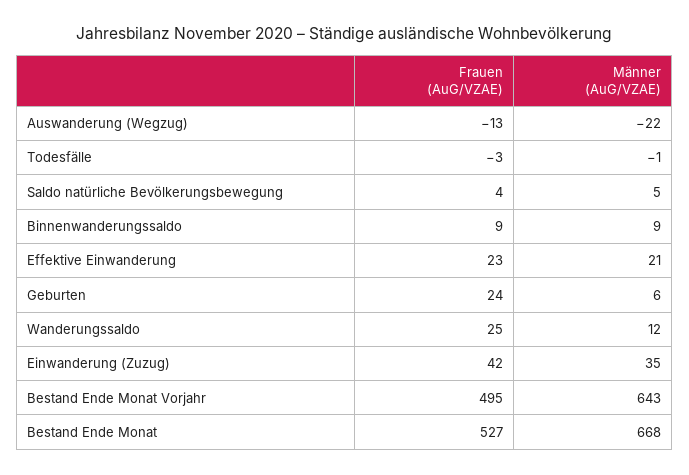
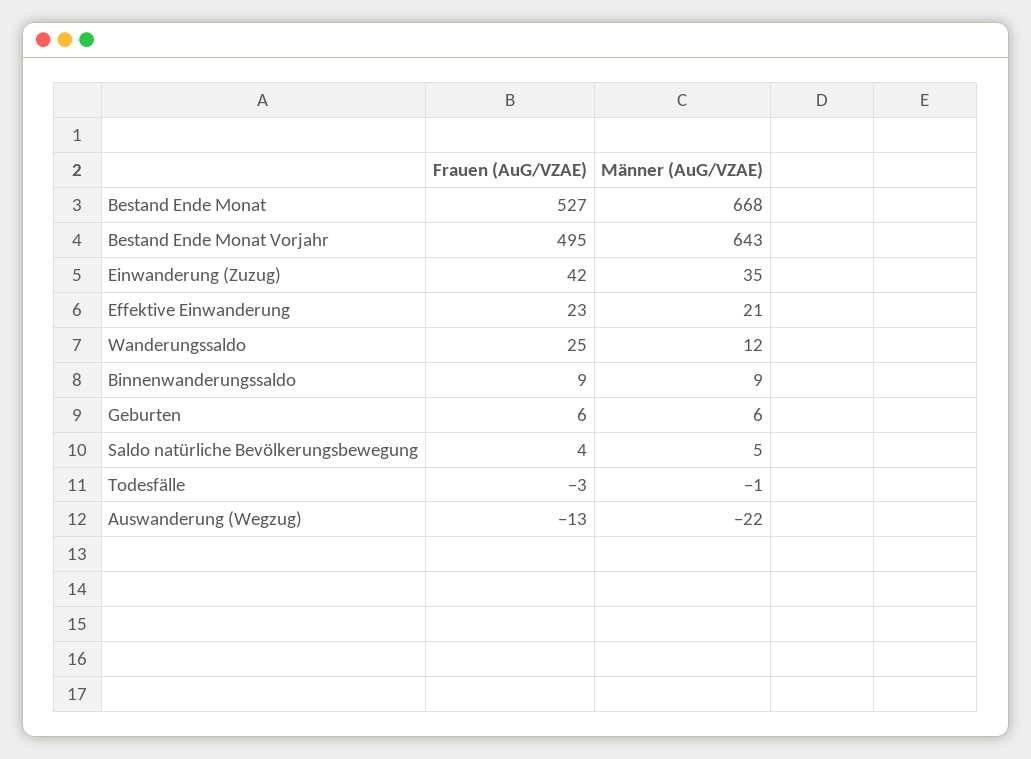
  {
    "Frauen (AuG/VZAE)": {
      "Auswanderung (Wegzug)": -13,
      "Todesfälle": -3,
      "Saldo natürliche Bevölkerungsbewegung": 4,
      "Binnenwanderungssaldo": 9,
      "Effektive Einwanderung": 23,
-     "Geburten": 24,
+     "Geburten": 6,
      "Wanderungssaldo": 25,
      "Einwanderung (Zuzug)": 42,
      "Bestand Ende Monat Vorjahr": 495,
      "Bestand Ende Monat": 527
    },
    "Männer (AuG/VZAE)": {
      "Auswanderung (Wegzug)": -22,
      "Todesfälle": -1,
      "Saldo natürliche Bevölkerungsbewegung": 5,
      "Binnenwanderungssaldo": 9,
      "Effektive Einwanderung": 21,
      "Geburten": 6,
      "Wanderungssaldo": 12,
      "Einwanderung (Zuzug)": 35,
      "Bestand Ende Monat Vorjahr": 643,
      "Bestand Ende Monat": 668
    }
  }

